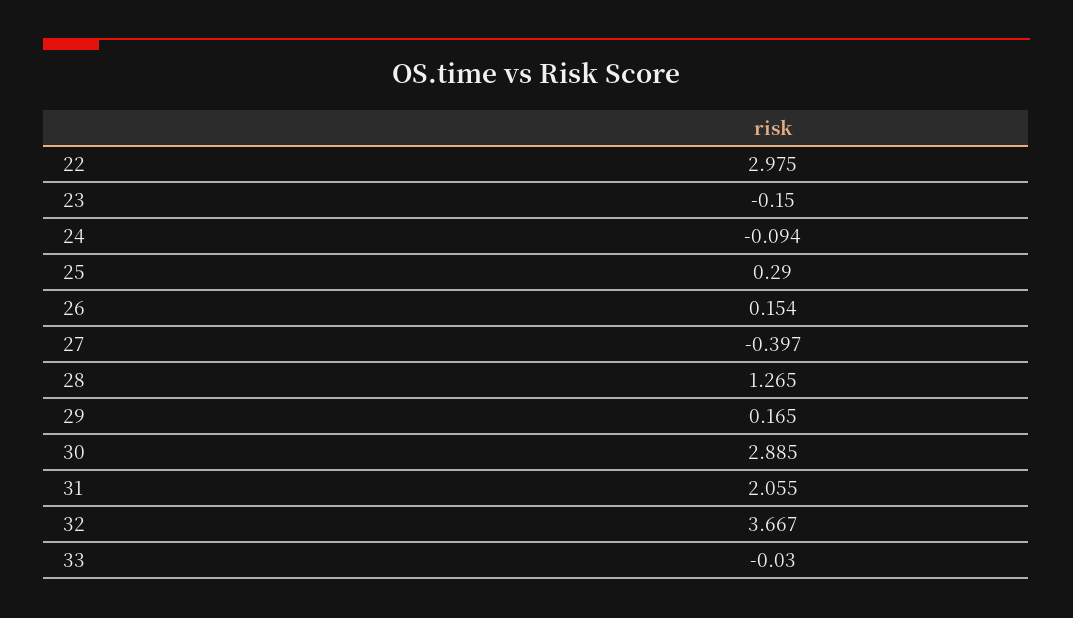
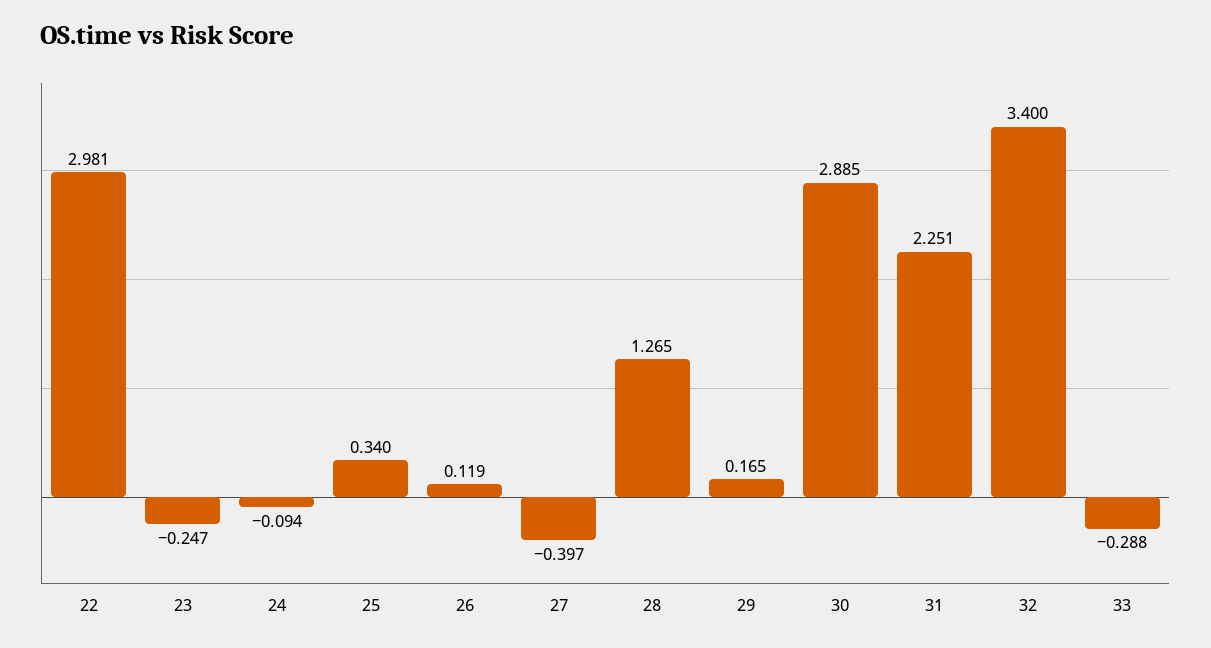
  {
-   "22": 2.975,
+   "22": 2.981,
-   "23": -0.15,
+   "23": -0.247,
    "24": -0.094,
-   "25": 0.29,
+   "25": 0.34,
-   "26": 0.154,
+   "26": 0.119,
    "27": -0.397,
    "28": 1.265,
    "29": 0.165,
    "30": 2.885,
-   "31": 2.055,
+   "31": 2.251,
-   "32": 3.667,
+   "32": 3.4,
-   "33": -0.03
+   "33": -0.288
  }

